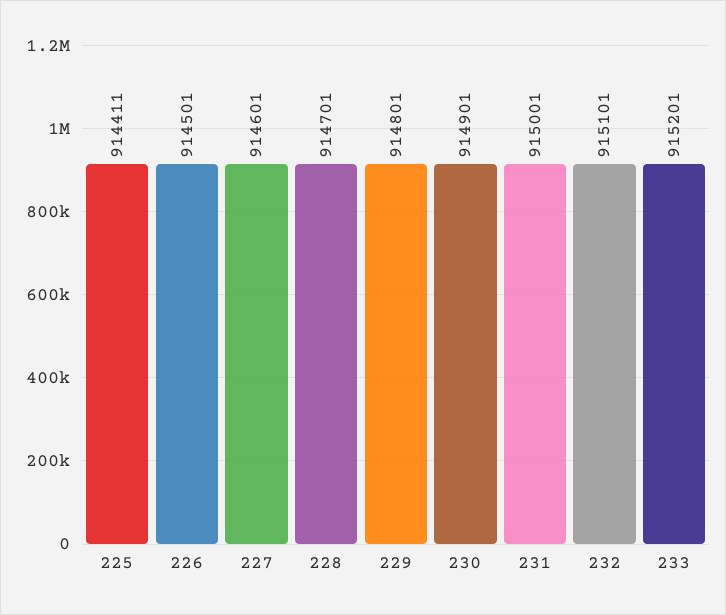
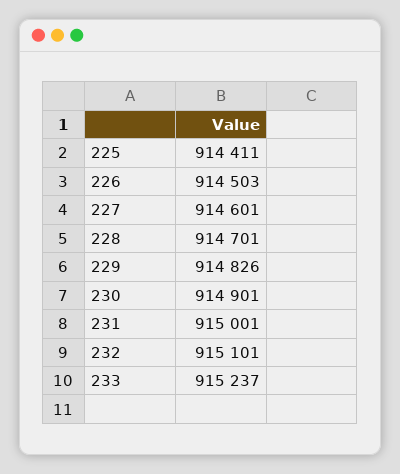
  {
    "225": 914411,
-   "226": 914501,
+   "226": 914503,
    "227": 914601,
    "228": 914701,
-   "229": 914801,
+   "229": 914826,
    "230": 914901,
    "231": 915001,
    "232": 915101,
-   "233": 915201
+   "233": 915237
  }

